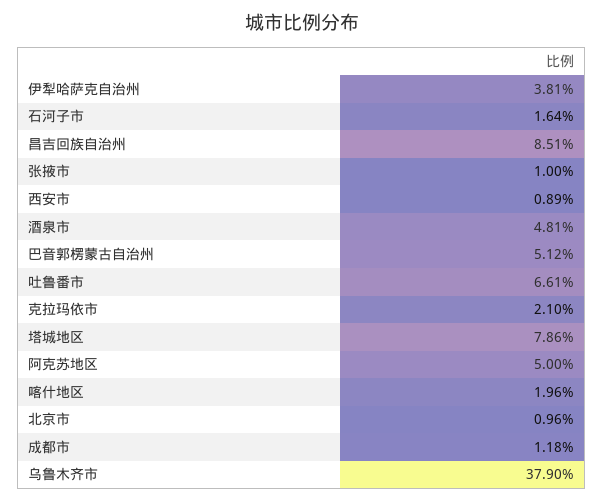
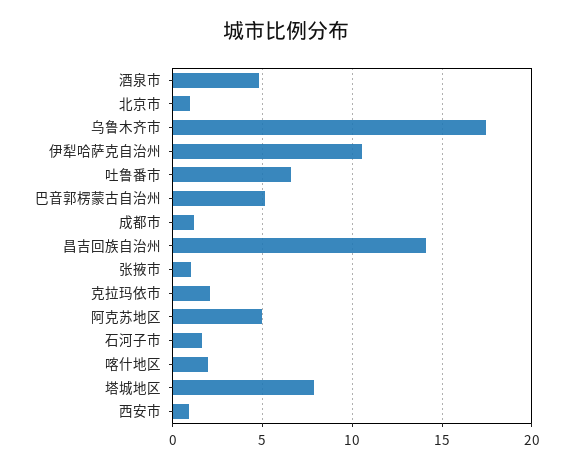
  {
-   "伊犁哈萨克自治州": 3.81,
+   "伊犁哈萨克自治州": 10.5,
    "石河子市": 1.64,
-   "昌吉回族自治州": 8.51,
+   "昌吉回族自治州": 14,
    "张掖市": 1,
    "西安市": 0.89,
    "酒泉市": 4.81,
    "巴音郭楞蒙古自治州": 5.12,
    "吐鲁番市": 6.61,
    "克拉玛依市": 2.1,
    "塔城地区": 7.86,
    "阿克苏地区": 5,
    "喀什地区": 1.96,
    "北京市": 0.96,
    "成都市": 1.18,
-   "乌鲁木齐市": 37.9
+   "乌鲁木齐市": 17.5
  }

